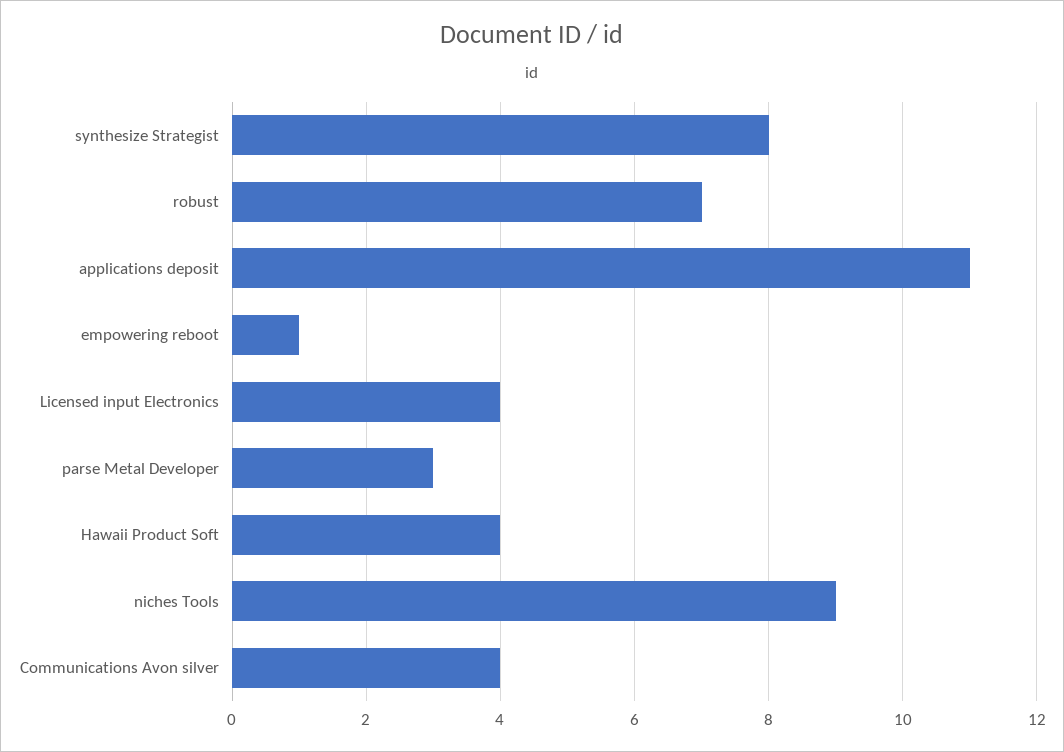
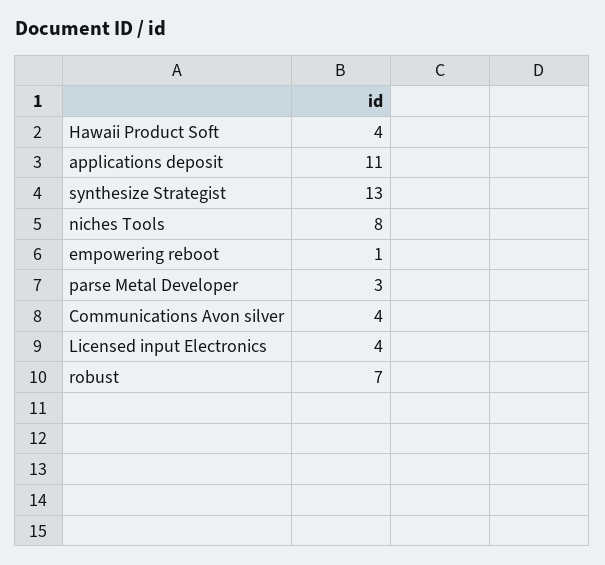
  {
-   "synthesize Strategist": 8,
+   "synthesize Strategist": 13,
    "robust": 7,
    "applications deposit": 11,
    "empowering reboot": 1,
    "Licensed input Electronics": 4,
    "parse Metal Developer": 3,
    "Hawaii Product Soft": 4,
-   "niches Tools": 9,
+   "niches Tools": 8,
    "Communications Avon silver": 4
  }

